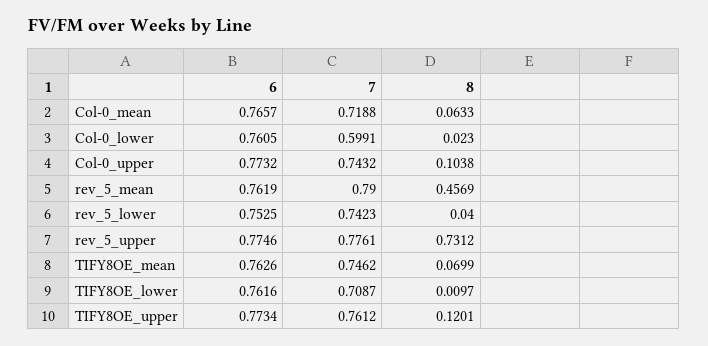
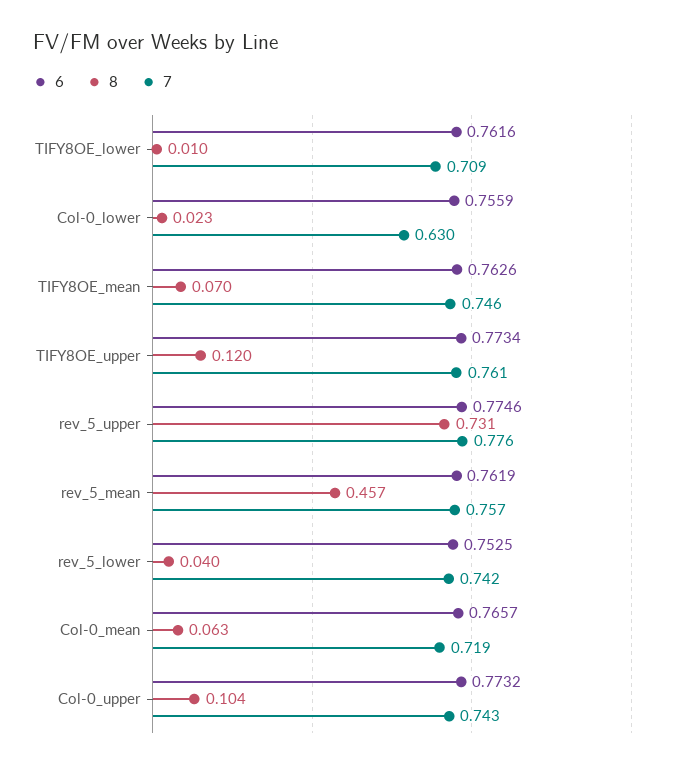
  {
    "6": {
      "Col-0_mean": 0.7657,
-     "Col-0_lower": 0.7605,
+     "Col-0_lower": 0.7559,
      "Col-0_upper": 0.7732,
      "rev_5_mean": 0.7619,
      "rev_5_lower": 0.7525,
      "rev_5_upper": 0.7746,
      "TIFY8OE_mean": 0.7626,
      "TIFY8OE_lower": 0.7616,
      "TIFY8OE_upper": 0.7734
    },
    "7": {
      "Col-0_mean": 0.7188,
-     "Col-0_lower": 0.5991,
+     "Col-0_lower": 0.63,
      "Col-0_upper": 0.7432,
-     "rev_5_mean": 0.79,
+     "rev_5_mean": 0.757,
      "rev_5_lower": 0.7423,
      "rev_5_upper": 0.7761,
      "TIFY8OE_mean": 0.7462,
      "TIFY8OE_lower": 0.7087,
      "TIFY8OE_upper": 0.7612
    },
    "8": {
      "Col-0_mean": 0.0633,
      "Col-0_lower": 0.023,
      "Col-0_upper": 0.1038,
      "rev_5_mean": 0.4569,
      "rev_5_lower": 0.04,
      "rev_5_upper": 0.7312,
      "TIFY8OE_mean": 0.0699,
      "TIFY8OE_lower": 0.0097,
      "TIFY8OE_upper": 0.1201
    }
  }

